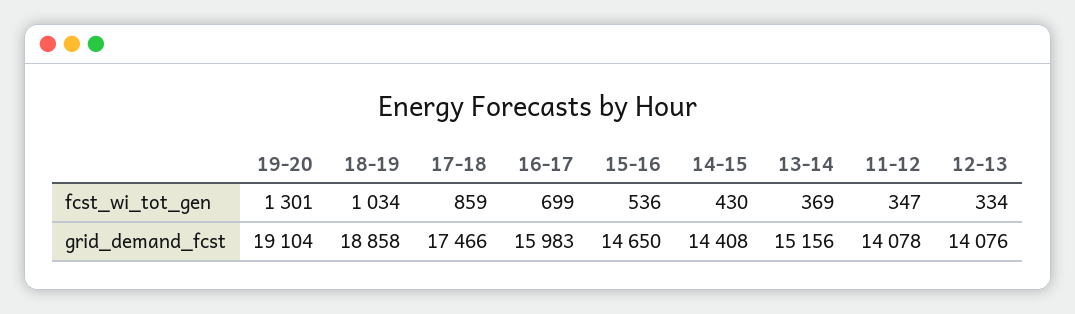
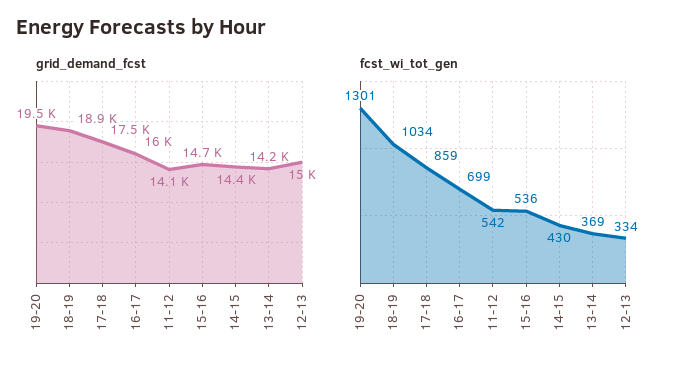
  {
    "fcst_wi_tot_gen": {
      "19-20": 1301,
      "18-19": 1034,
      "17-18": 859,
      "16-17": 699,
      "15-16": 536,
      "14-15": 430,
      "13-14": 369,
-     "11-12": 347,
+     "11-12": 542,
      "12-13": 334
    },
    "grid_demand_fcst": {
-     "19-20": 19104,
+     "19-20": 19500,
      "18-19": 18858,
      "17-18": 17466,
      "16-17": 15983,
      "15-16": 14650,
      "14-15": 14408,
-     "13-14": 15156,
+     "13-14": 14200,
      "11-12": 14078,
-     "12-13": 14076
+     "12-13": 15000
    }
  }

